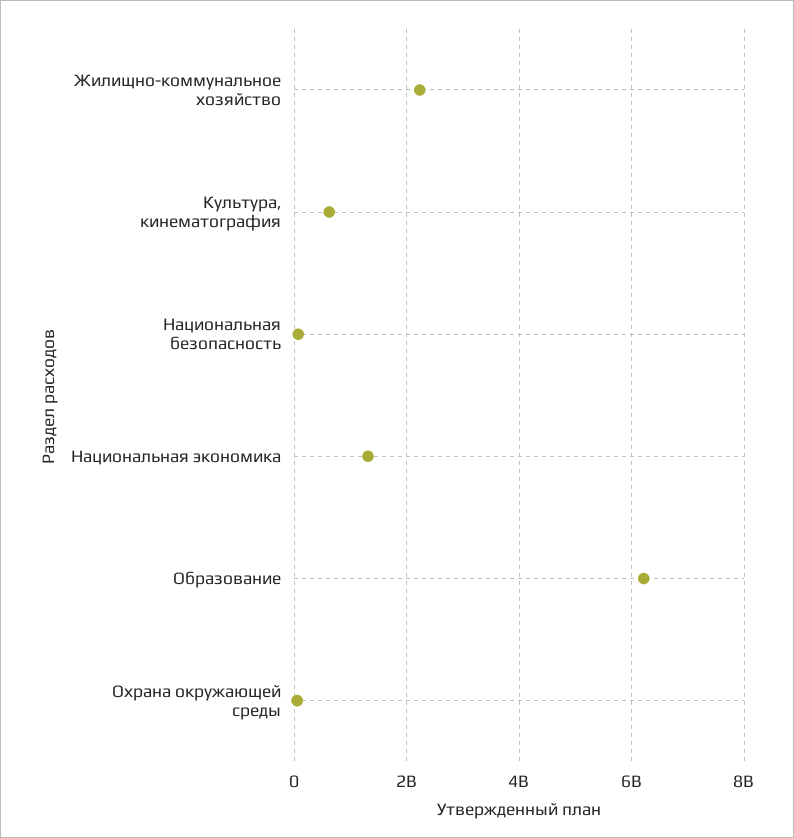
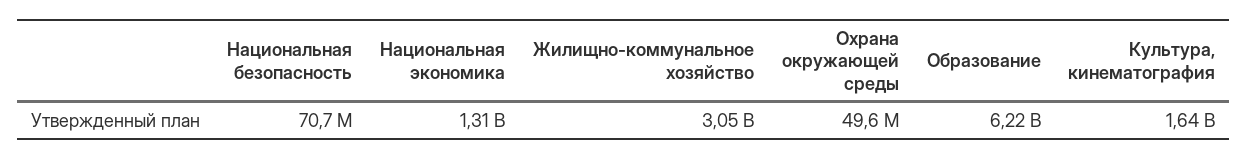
  {
-   "Жилищно-коммунальное хозяйство": 2200000000,
+   "Жилищно-коммунальное хозяйство": 3050000000,
-   "Культура, кинематография": 600000000,
+   "Культура, кинематография": 1640000000,
    "Национальная безопасность": 70700000,
    "Национальная экономика": 1310000000,
    "Образование": 6220000000,
    "Охрана окружающей среды": 49600000
  }

